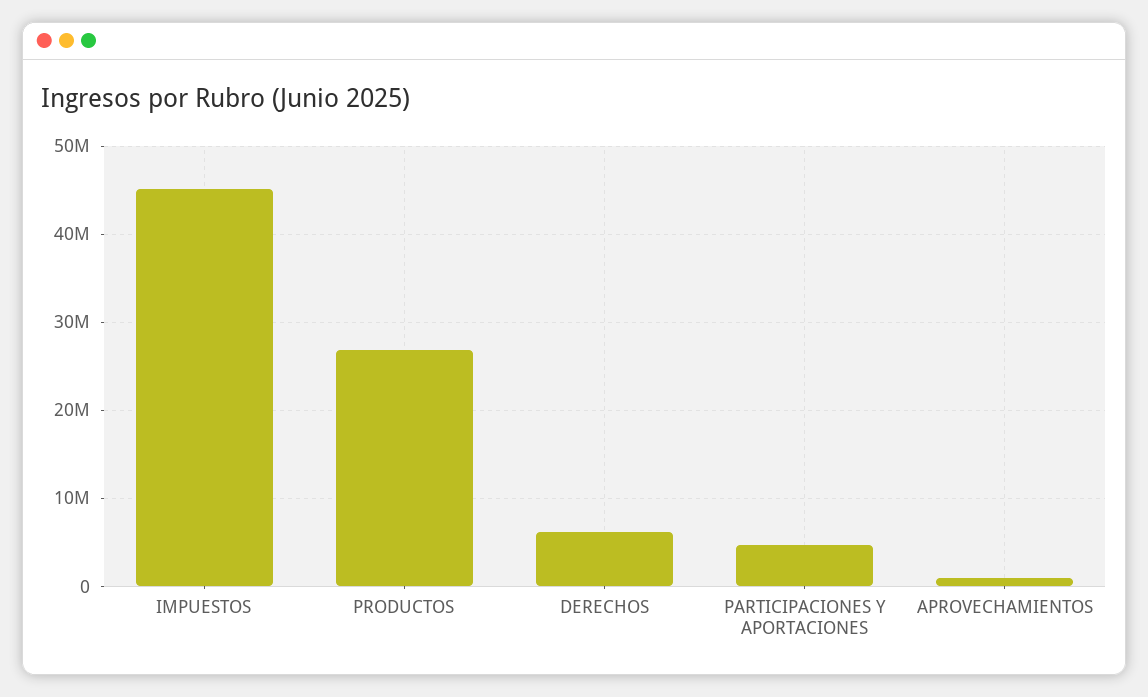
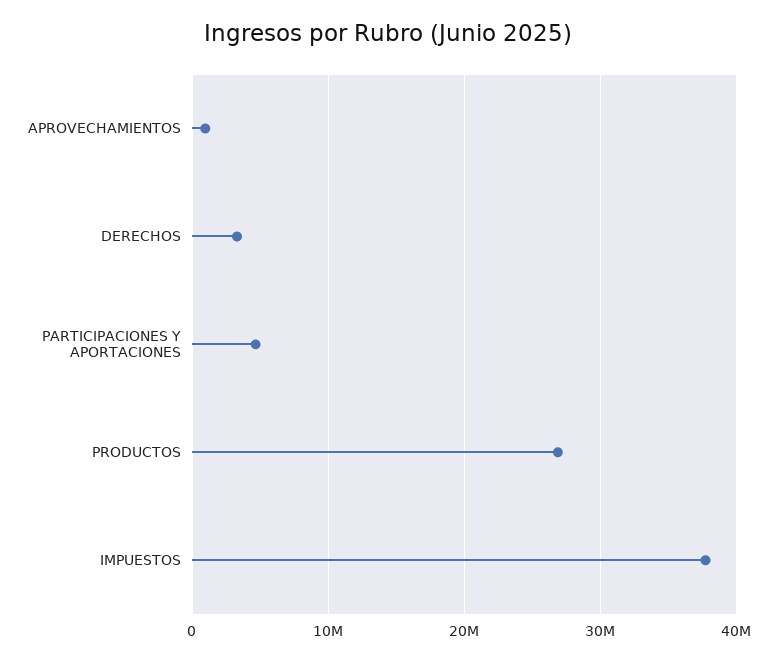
  {
-   "IMPUESTOS": 45000000,
+   "IMPUESTOS": 38000000,
    "PRODUCTOS": 27000000,
-   "DERECHOS": 6000000,
+   "DERECHOS": 3000000,
    "PARTICIPACIONES Y APORTACIONES": 5000000,
    "APROVECHAMIENTOS": 1000000
  }

